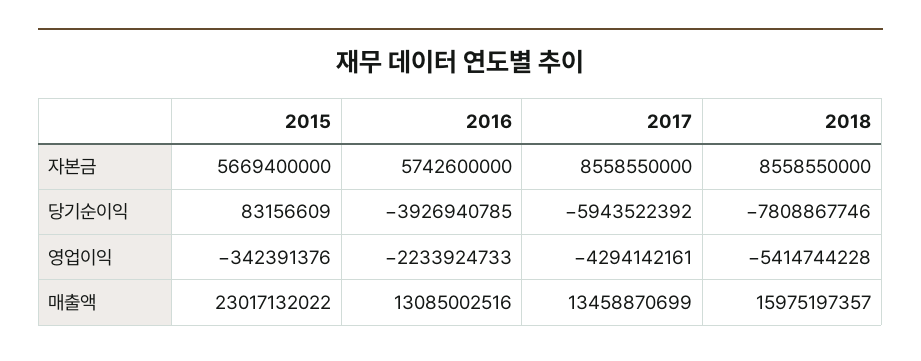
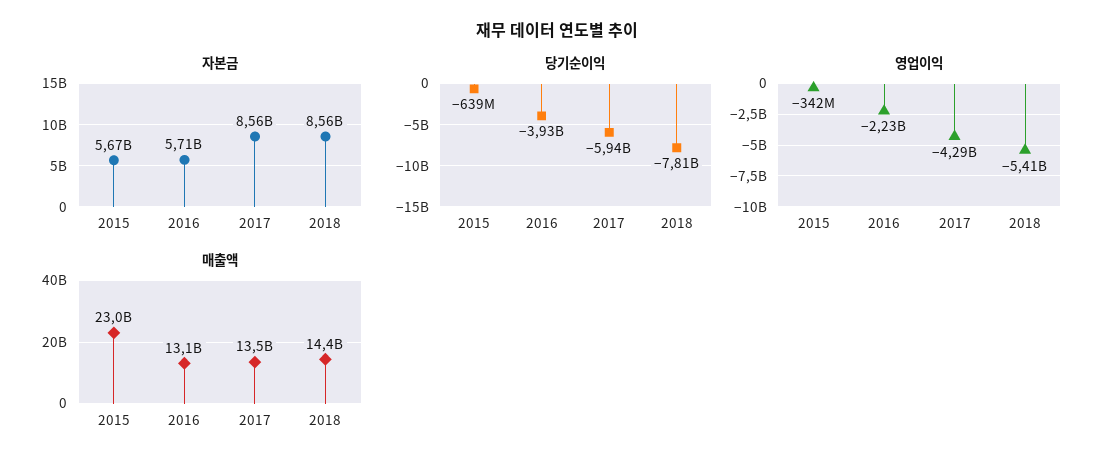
  {
    "자본금": {
      "2015": 5669400000,
-     "2016": 5742600000,
+     "2016": 5710000000,
      "2017": 8558550000,
      "2018": 8558550000
    },
    "당기순이익": {
-     "2015": 83156609,
+     "2015": -639000000,
      "2016": -3926940785,
      "2017": -5943522392,
      "2018": -7808867746
    },
    "영업이익": {
      "2015": -342391376,
      "2016": -2233924733,
      "2017": -4294142161,
      "2018": -5414744228
    },
    "매출액": {
      "2015": 23017132022,
      "2016": 13085002516,
      "2017": 13458870699,
-     "2018": 15975197357
+     "2018": 14400000000
    }
  }

